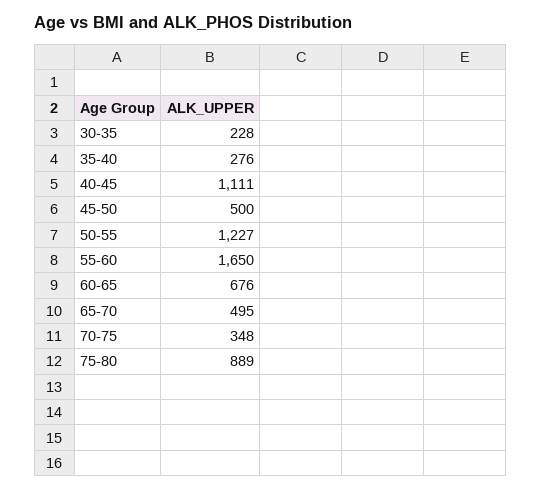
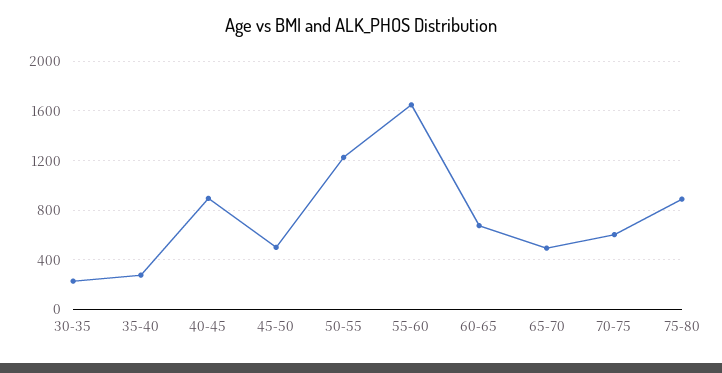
  {
    "30-35": 228,
    "35-40": 276,
-   "40-45": 1111,
+   "40-45": 900,
    "45-50": 500,
    "50-55": 1227,
    "55-60": 1650,
    "60-65": 676,
    "65-70": 495,
-   "70-75": 348,
+   "70-75": 600,
    "75-80": 889
  }

